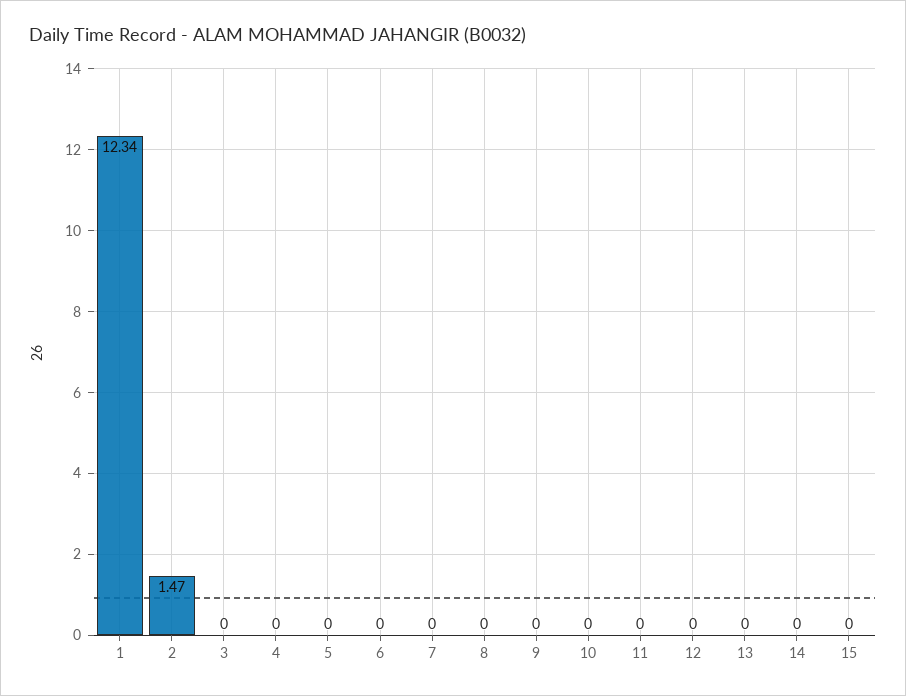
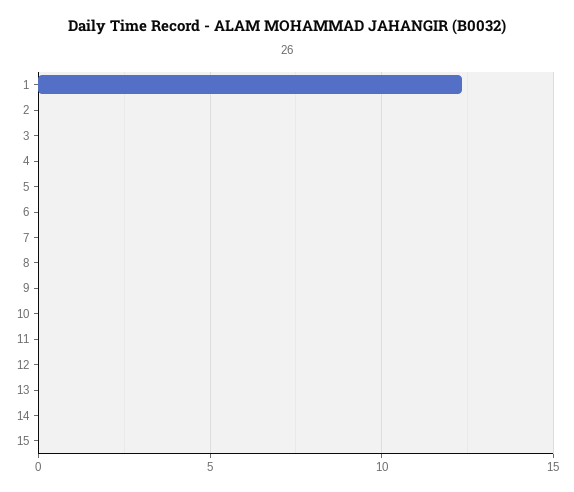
  {
    "1": 12.34,
-   "2": 1.47,
+   "2": 0,
    "3": 0,
    "4": 0,
    "5": 0,
    "6": 0,
    "7": 0,
    "8": 0,
    "9": 0,
    "10": 0,
    "11": 0,
    "12": 0,
    "13": 0,
    "14": 0,
    "15": 0
  }

